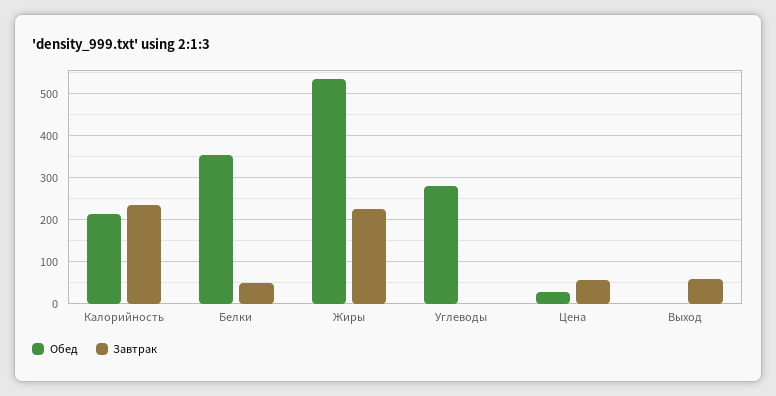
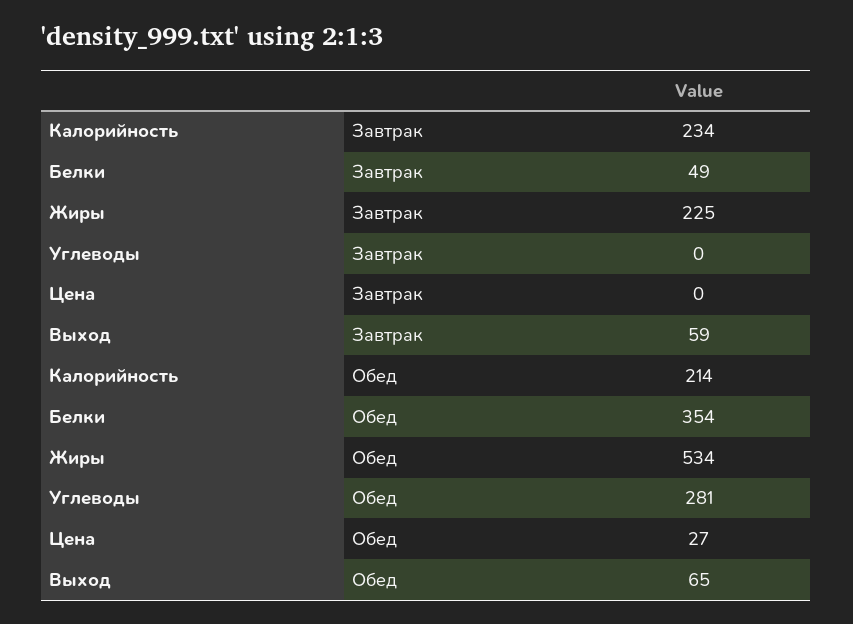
  {
    "Обед": {
      "Калорийность": 214,
      "Белки": 354,
      "Жиры": 534,
      "Углеводы": 281,
      "Цена": 27,
-     "Выход": 0
+     "Выход": 65
    },
    "Завтрак": {
      "Калорийность": 234,
      "Белки": 49,
      "Жиры": 225,
      "Углеводы": 0,
-     "Цена": 60,
+     "Цена": 0,
      "Выход": 59
    }
  }

